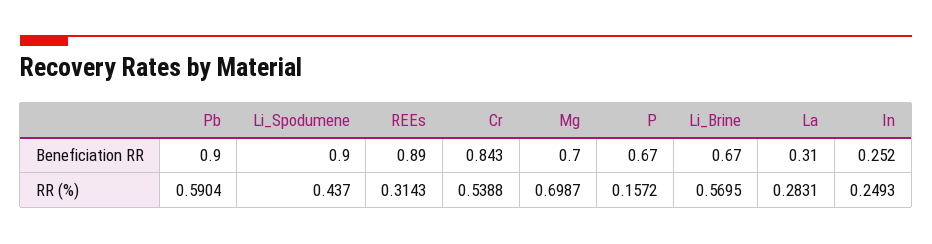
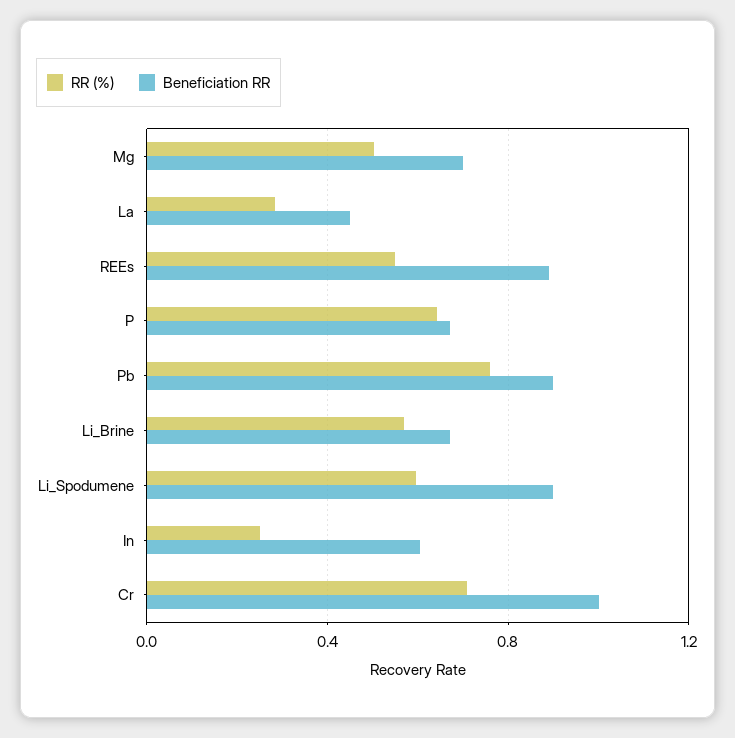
  {
    "Beneficiation RR": {
      "Pb": 0.9,
      "Li_Spodumene": 0.9,
      "REEs": 0.89,
-     "Cr": 0.843,
+     "Cr": 1,
      "Mg": 0.7,
      "P": 0.67,
      "Li_Brine": 0.67,
-     "La": 0.31,
+     "La": 0.45,
-     "In": 0.252
+     "In": 0.6
    },
    "RR (%)": {
-     "Pb": 0.5904,
+     "Pb": 0.75,
-     "Li_Spodumene": 0.437,
+     "Li_Spodumene": 0.6,
-     "REEs": 0.3143,
+     "REEs": 0.55,
-     "Cr": 0.5388,
+     "Cr": 0.7,
-     "Mg": 0.6987,
+     "Mg": 0.5,
-     "P": 0.1572,
+     "P": 0.65,
      "Li_Brine": 0.5695,
      "La": 0.2831,
      "In": 0.2493
    }
  }

